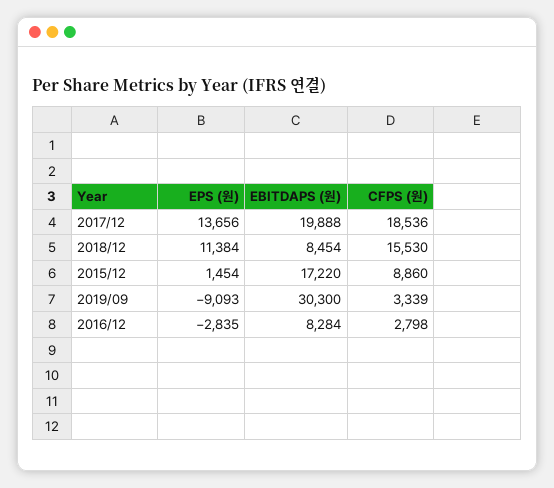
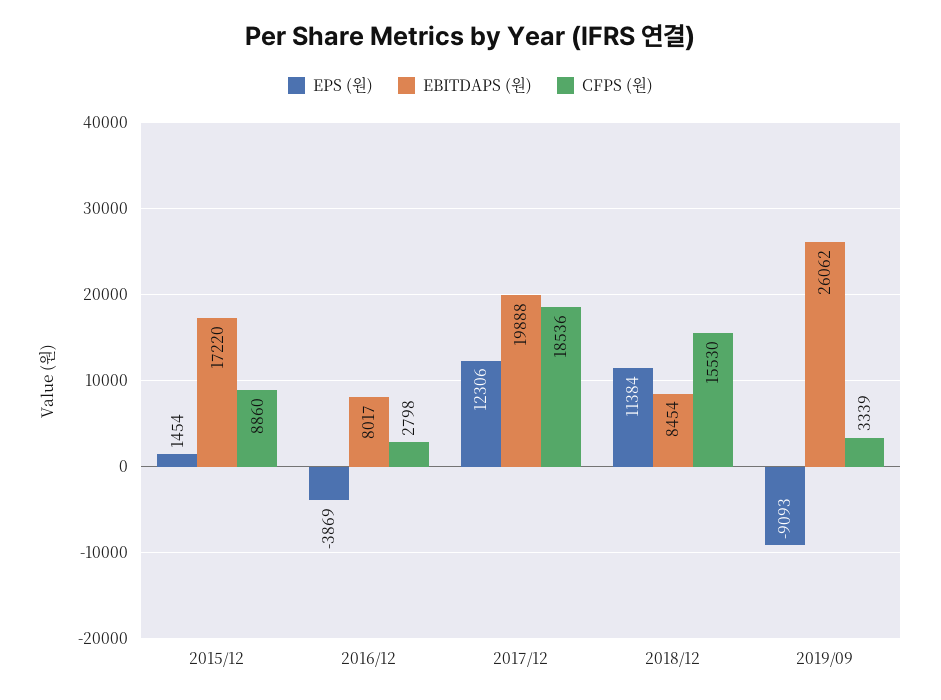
  {
    "EPS (원)": {
-     "2017/12": 13656,
+     "2017/12": 12306,
      "2018/12": 11384,
      "2015/12": 1454,
      "2019/09": -9093,
-     "2016/12": -2835
+     "2016/12": -3869
    },
    "EBITDAPS (원)": {
      "2017/12": 19888,
      "2018/12": 8454,
      "2015/12": 17220,
-     "2019/09": 30300,
+     "2019/09": 26062,
-     "2016/12": 8284
+     "2016/12": 8017
    },
    "CFPS (원)": {
      "2017/12": 18536,
      "2018/12": 15530,
      "2015/12": 8860,
      "2019/09": 3339,
      "2016/12": 2798
    }
  }

